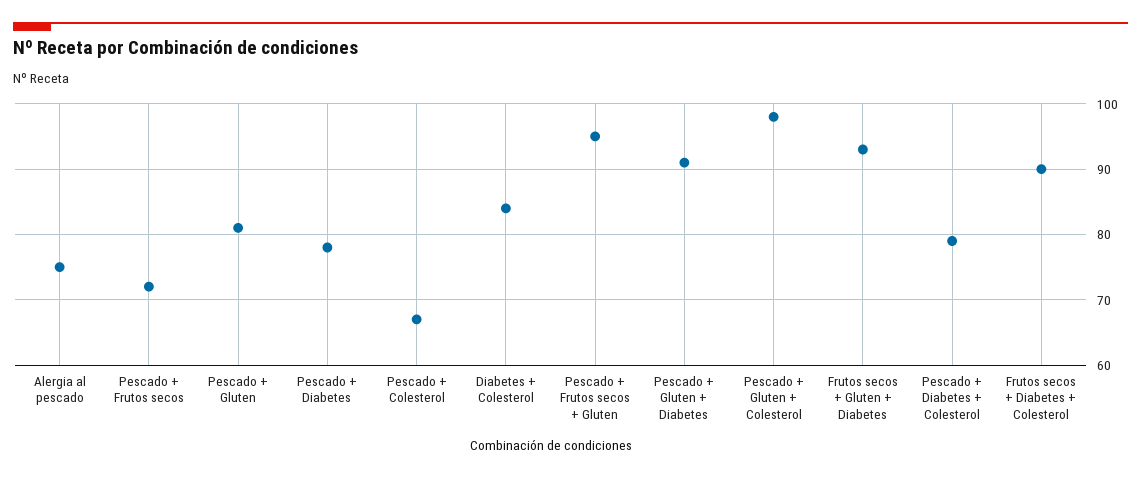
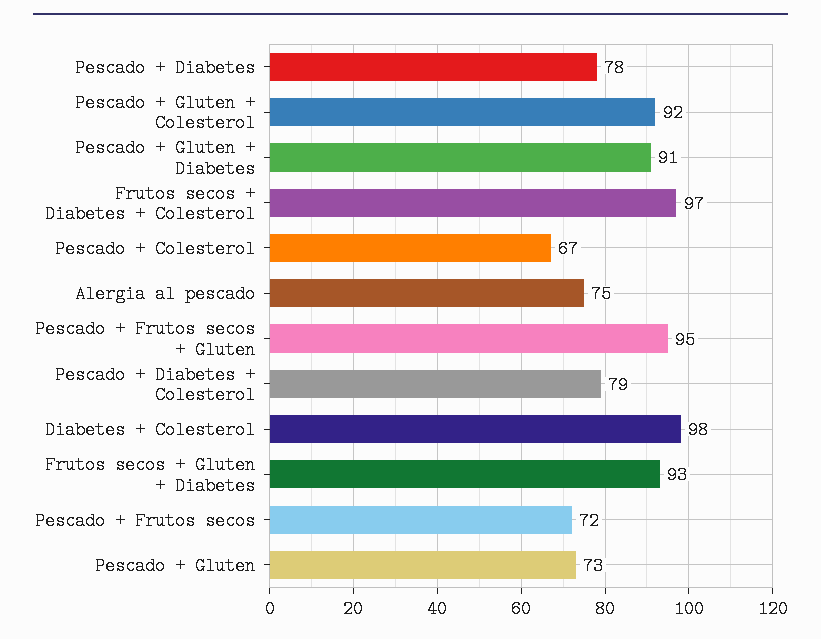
  {
    "Alergia al pescado": 75,
    "Pescado + Frutos secos": 72,
-   "Pescado + Gluten": 81,
+   "Pescado + Gluten": 73,
    "Pescado + Diabetes": 78,
    "Pescado + Colesterol": 67,
-   "Diabetes + Colesterol": 84,
+   "Diabetes + Colesterol": 98,
    "Pescado + Frutos secos + Gluten": 95,
    "Pescado + Gluten + Diabetes": 91,
-   "Pescado + Gluten + Colesterol": 98,
+   "Pescado + Gluten + Colesterol": 92,
    "Frutos secos + Gluten + Diabetes": 93,
    "Pescado + Diabetes + Colesterol": 79,
-   "Frutos secos + Diabetes + Colesterol": 90
+   "Frutos secos + Diabetes + Colesterol": 97
  }

